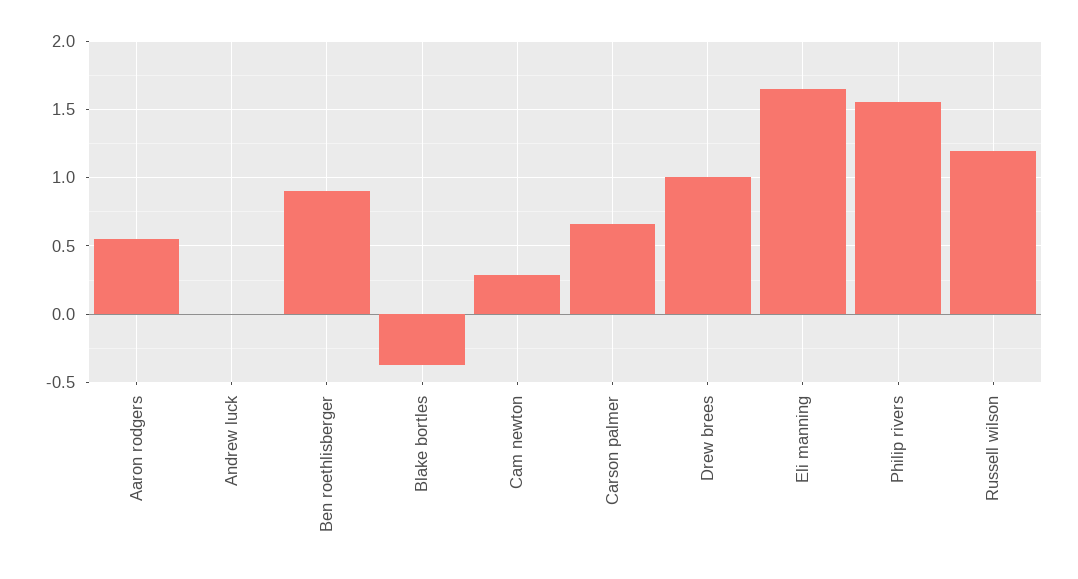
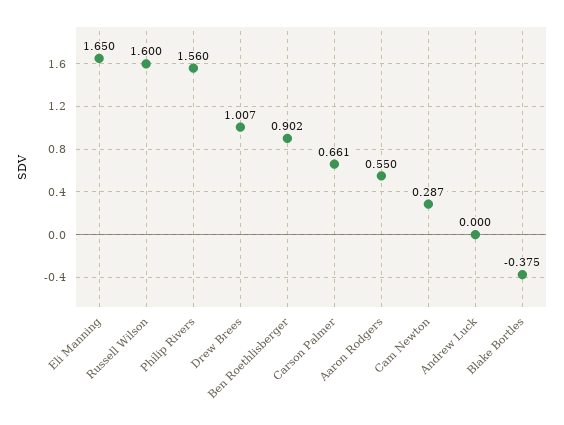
  {
    "Aaron rodgers": 0.55,
    "Andrew luck": 0,
    "Ben roethlisberger": 0.902,
    "Blake bortles": -0.375,
    "Cam newton": 0.287,
    "Carson palmer": 0.661,
    "Drew brees": 1.007,
    "Eli manning": 1.65,
    "Philip rivers": 1.56,
-   "Russell wilson": 1.2
+   "Russell wilson": 1.6
  }

